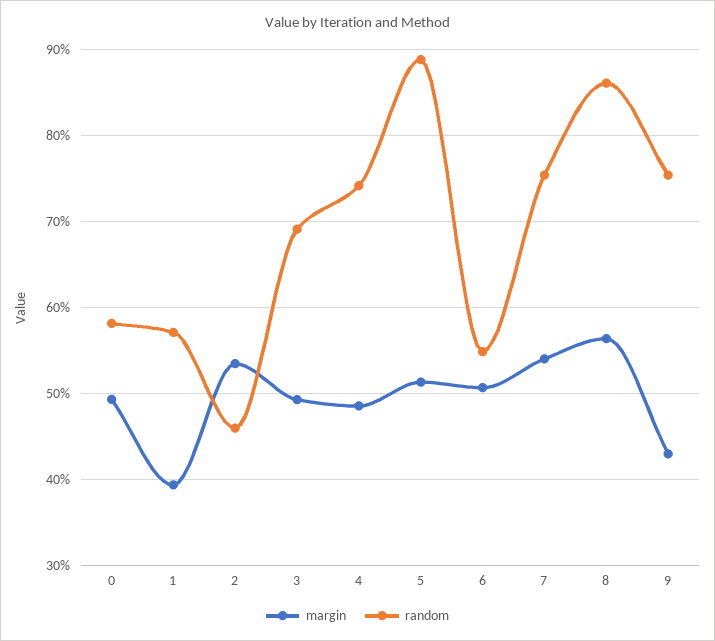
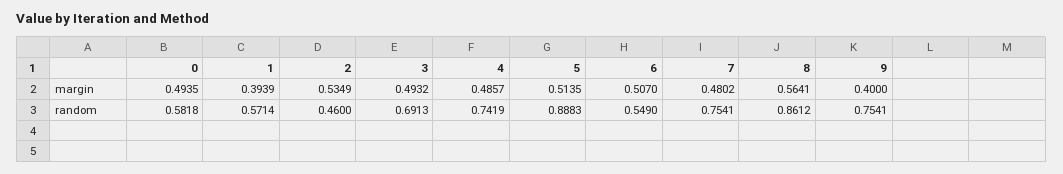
  {
    "margin": {
      "0": 0.4935,
      "1": 0.3939,
      "2": 0.5349,
      "3": 0.4932,
      "4": 0.4857,
      "5": 0.5135,
      "6": 0.507,
-     "7": 0.54,
+     "7": 0.4802,
      "8": 0.5641,
-     "9": 0.43
+     "9": 0.4
    },
    "random": {
      "0": 0.5818,
      "1": 0.5714,
      "2": 0.46,
      "3": 0.6913,
      "4": 0.7419,
      "5": 0.8883,
      "6": 0.549,
      "7": 0.7541,
      "8": 0.8612,
      "9": 0.7541
    }
  }

